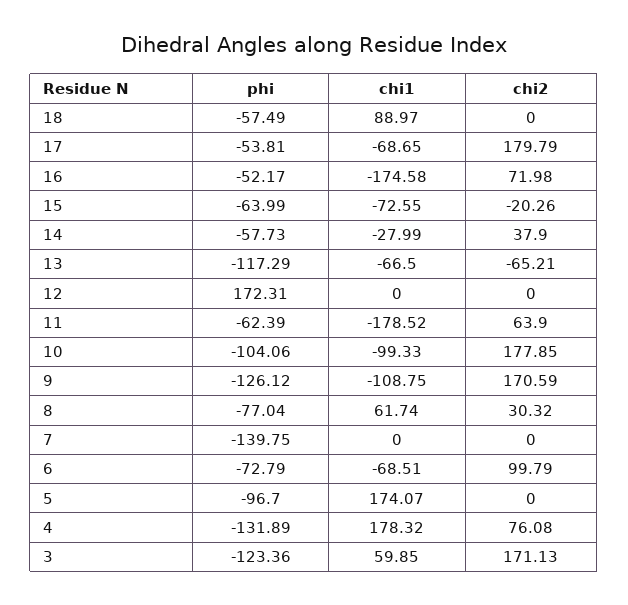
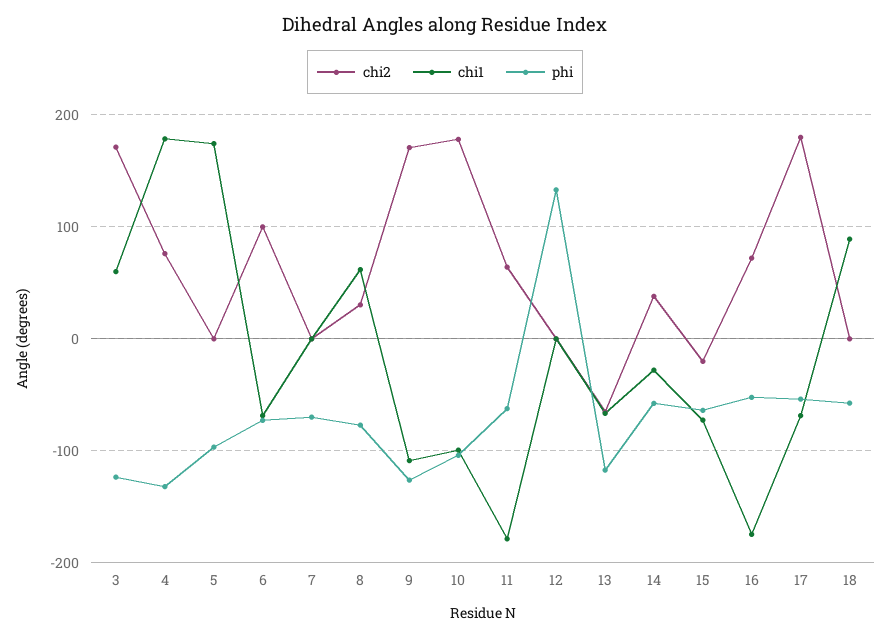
  {
    "phi": {
      "18": -57.49,
      "17": -53.81,
      "16": -52.17,
      "15": -63.99,
      "14": -57.73,
      "13": -117.29,
-     "12": 172.31,
+     "12": 130,
      "11": -62.39,
      "10": -104.06,
      "9": -126.12,
      "8": -77.04,
-     "7": -139.75,
+     "7": -70,
      "6": -72.79,
      "5": -96.7,
      "4": -131.89,
      "3": -123.36
    },
    "chi1": {
      "18": 88.97,
      "17": -68.65,
      "16": -174.58,
      "15": -72.55,
      "14": -27.99,
      "13": -66.5,
      "12": 0,
      "11": -178.52,
      "10": -99.33,
      "9": -108.75,
      "8": 61.74,
      "7": 0,
      "6": -68.51,
      "5": 174.07,
      "4": 178.32,
      "3": 59.85
    },
    "chi2": {
      "18": 0,
      "17": 179.79,
      "16": 71.98,
      "15": -20.26,
      "14": 37.9,
      "13": -65.21,
      "12": 0,
      "11": 63.9,
      "10": 177.85,
      "9": 170.59,
      "8": 30.32,
      "7": 0,
      "6": 99.79,
      "5": 0,
      "4": 76.08,
      "3": 171.13
    }
  }

